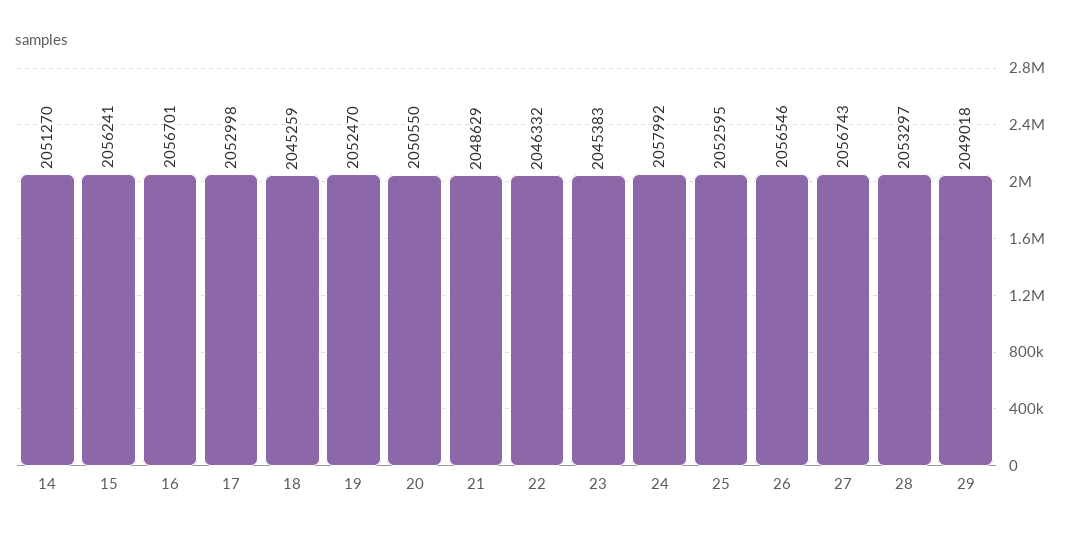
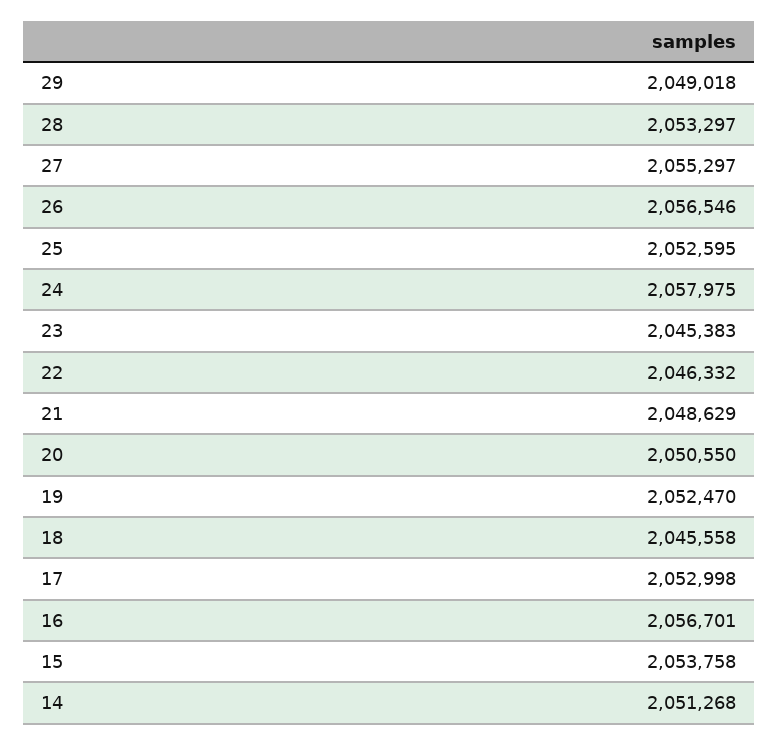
  {
-   "14": 2051270,
+   "14": 2051268,
-   "15": 2056241,
+   "15": 2053758,
    "16": 2056701,
    "17": 2052998,
-   "18": 2045259,
+   "18": 2045558,
    "19": 2052470,
    "20": 2050550,
    "21": 2048629,
    "22": 2046332,
    "23": 2045383,
-   "24": 2057992,
+   "24": 2057975,
    "25": 2052595,
    "26": 2056546,
-   "27": 2056743,
+   "27": 2055297,
    "28": 2053297,
    "29": 2049018
  }

